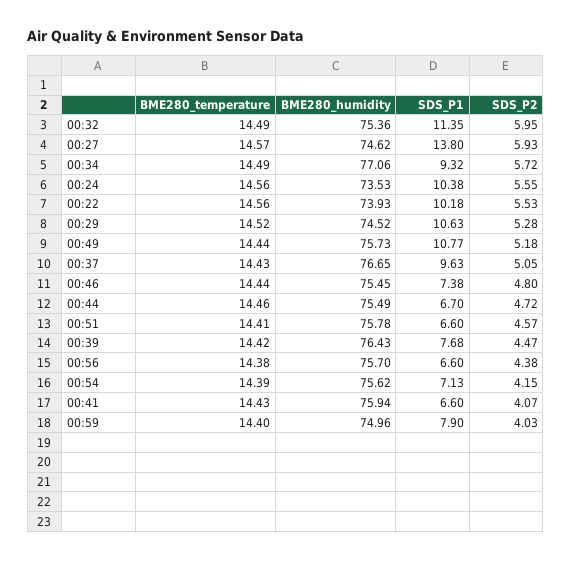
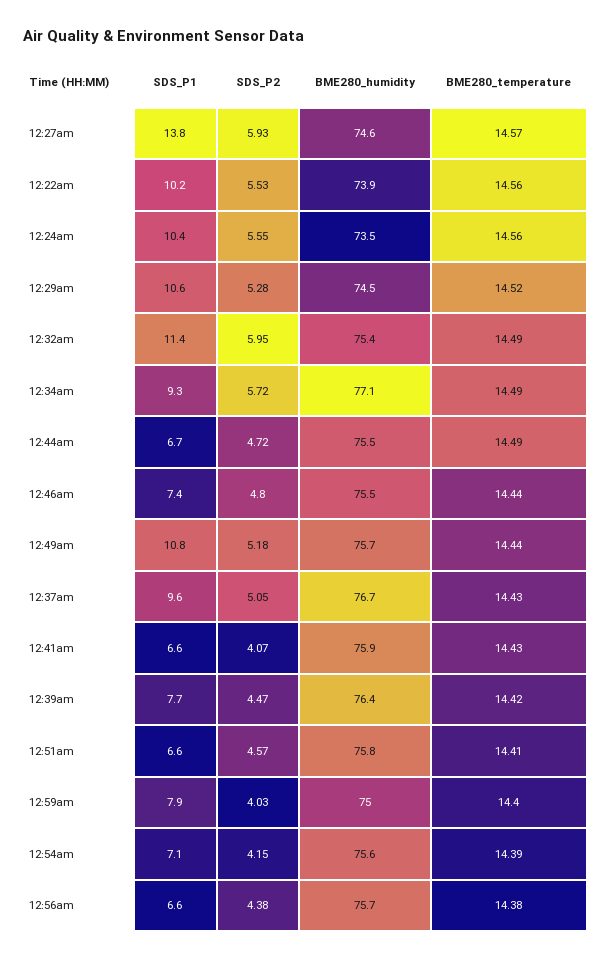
  {
    "BME280_temperature": {
      "00:32": 14.49,
      "00:27": 14.57,
      "00:34": 14.49,
      "00:24": 14.56,
      "00:22": 14.56,
      "00:29": 14.52,
      "00:49": 14.44,
      "00:37": 14.43,
      "00:46": 14.44,
-     "00:44": 14.46,
+     "00:44": 14.49,
      "00:51": 14.41,
      "00:39": 14.42,
      "00:56": 14.38,
      "00:54": 14.39,
      "00:41": 14.43,
      "00:59": 14.4
    },
    "BME280_humidity": {
      "00:32": 75.36,
      "00:27": 74.62,
      "00:34": 77.06,
      "00:24": 73.53,
      "00:22": 73.93,
      "00:29": 74.52,
      "00:49": 75.73,
      "00:37": 76.65,
      "00:46": 75.45,
      "00:44": 75.49,
      "00:51": 75.78,
      "00:39": 76.43,
      "00:56": 75.7,
      "00:54": 75.62,
      "00:41": 75.94,
      "00:59": 74.96
    },
    "SDS_P1": {
      "00:32": 11.35,
      "00:27": 13.8,
      "00:34": 9.32,
      "00:24": 10.38,
      "00:22": 10.18,
      "00:29": 10.63,
      "00:49": 10.77,
      "00:37": 9.63,
      "00:46": 7.38,
      "00:44": 6.7,
      "00:51": 6.6,
      "00:39": 7.68,
      "00:56": 6.6,
      "00:54": 7.13,
      "00:41": 6.6,
      "00:59": 7.9
    },
    "SDS_P2": {
      "00:32": 5.95,
      "00:27": 5.93,
      "00:34": 5.72,
      "00:24": 5.55,
      "00:22": 5.53,
      "00:29": 5.28,
      "00:49": 5.18,
      "00:37": 5.05,
      "00:46": 4.8,
      "00:44": 4.72,
      "00:51": 4.57,
      "00:39": 4.47,
      "00:56": 4.38,
      "00:54": 4.15,
      "00:41": 4.07,
      "00:59": 4.03
    }
  }

